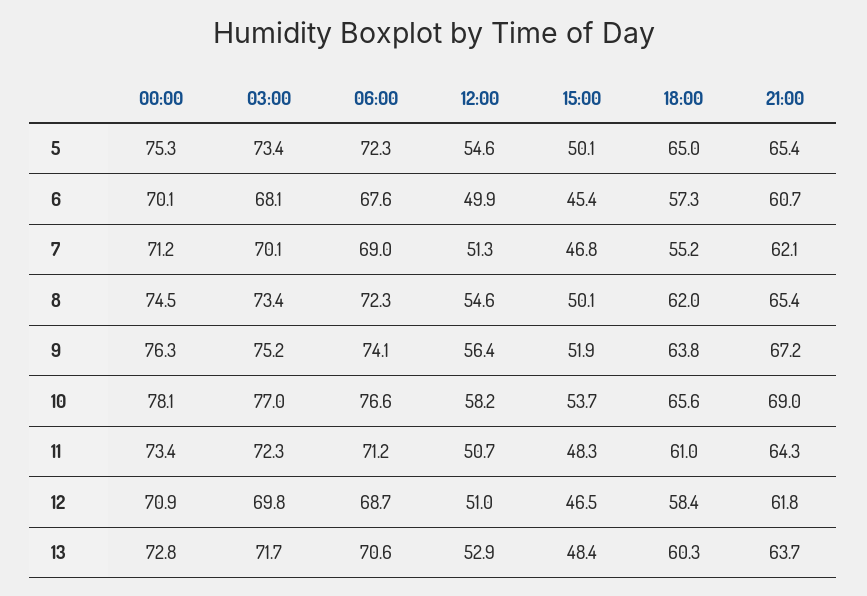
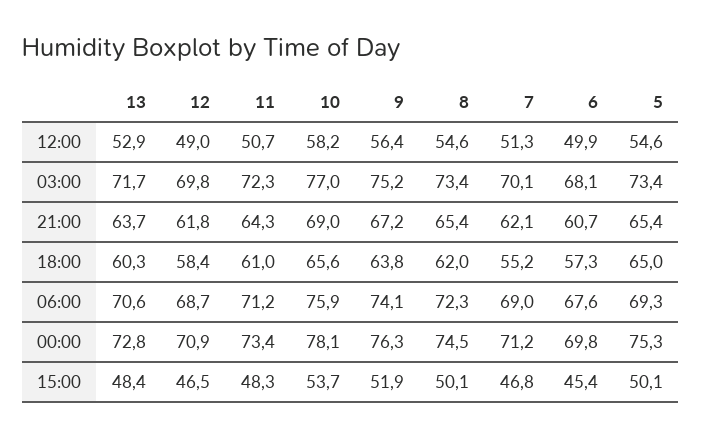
  {
    "00:00": {
      "5": 75.3,
-     "6": 70.1,
+     "6": 69.8,
      "7": 71.2,
      "8": 74.5,
      "9": 76.3,
      "10": 78.1,
      "11": 73.4,
      "12": 70.9,
      "13": 72.8
    },
    "03:00": {
      "5": 73.4,
      "6": 68.1,
      "7": 70.1,
      "8": 73.4,
      "9": 75.2,
      "10": 77,
      "11": 72.3,
      "12": 69.8,
      "13": 71.7
    },
    "06:00": {
-     "5": 72.3,
+     "5": 69.3,
      "6": 67.6,
      "7": 69,
      "8": 72.3,
      "9": 74.1,
-     "10": 76.6,
+     "10": 75.9,
      "11": 71.2,
      "12": 68.7,
      "13": 70.6
    },
    "12:00": {
      "5": 54.6,
      "6": 49.9,
      "7": 51.3,
      "8": 54.6,
      "9": 56.4,
      "10": 58.2,
      "11": 50.7,
-     "12": 51,
+     "12": 49,
      "13": 52.9
    },
    "15:00": {
      "5": 50.1,
      "6": 45.4,
      "7": 46.8,
      "8": 50.1,
      "9": 51.9,
      "10": 53.7,
      "11": 48.3,
      "12": 46.5,
      "13": 48.4
    },
    "18:00": {
      "5": 65,
      "6": 57.3,
      "7": 55.2,
      "8": 62,
      "9": 63.8,
      "10": 65.6,
      "11": 61,
      "12": 58.4,
      "13": 60.3
    },
    "21:00": {
      "5": 65.4,
      "6": 60.7,
      "7": 62.1,
      "8": 65.4,
      "9": 67.2,
      "10": 69,
      "11": 64.3,
      "12": 61.8,
      "13": 63.7
    }
  }

